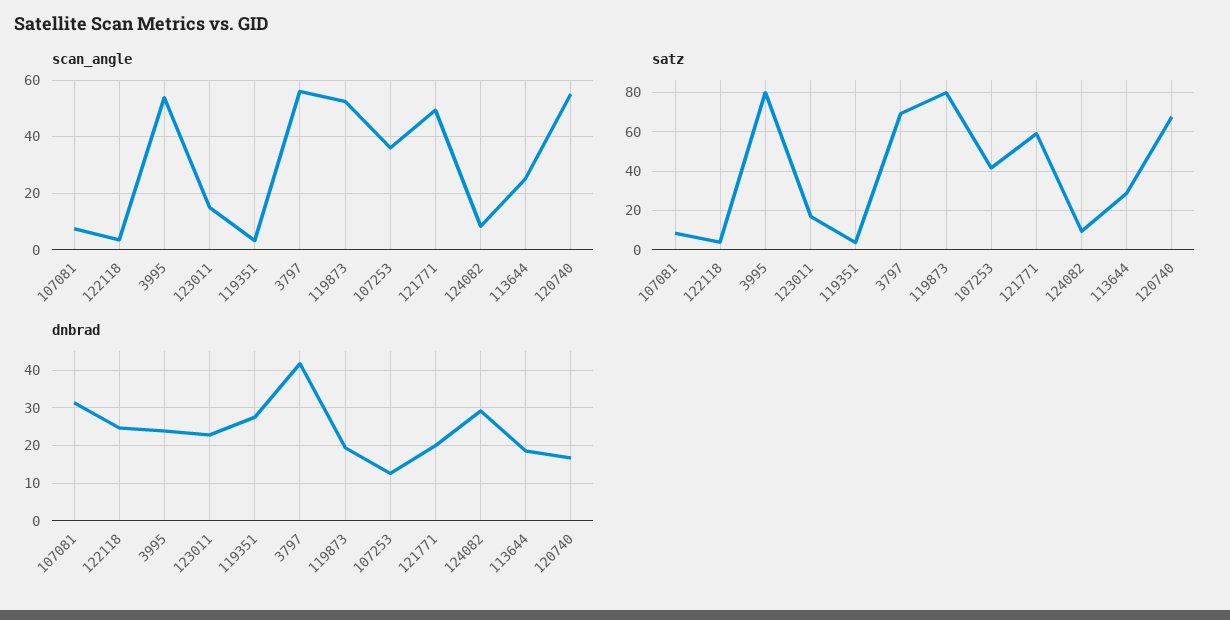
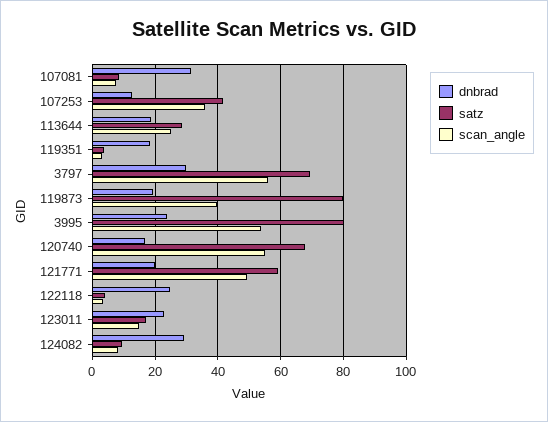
  {
    "scan_angle": {
      "107081": 8,
      "122118": 4,
      "3995": 54,
      "123011": 14,
      "119351": 4,
      "3797": 56,
-     "119873": 52.5,
+     "119873": 40,
      "107253": 36,
      "121771": 50,
      "124082": 8,
      "113644": 26,
      "120740": 54
    },
    "satz": {
      "107081": 8,
      "122118": 4,
      "3995": 80,
      "123011": 16,
      "119351": 4,
      "3797": 70,
      "119873": 80,
      "107253": 42,
      "121771": 60,
      "124082": 10,
      "113644": 28,
      "120740": 68
    },
    "dnbrad": {
      "107081": 32,
      "122118": 24,
      "3995": 24,
      "123011": 22,
-     "119351": 28,
+     "119351": 18,
-     "3797": 42,
+     "3797": 30,
      "119873": 20,
      "107253": 12,
      "121771": 20,
      "124082": 30,
      "113644": 18,
      "120740": 16
    }
  }

